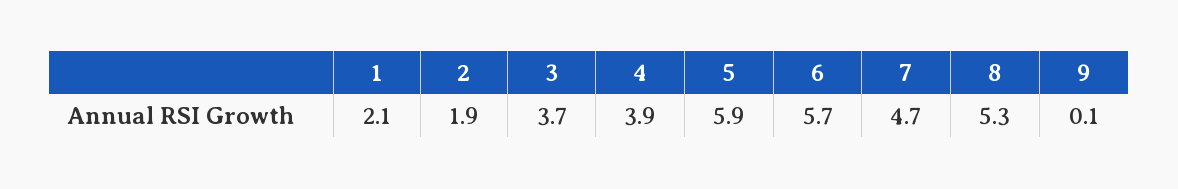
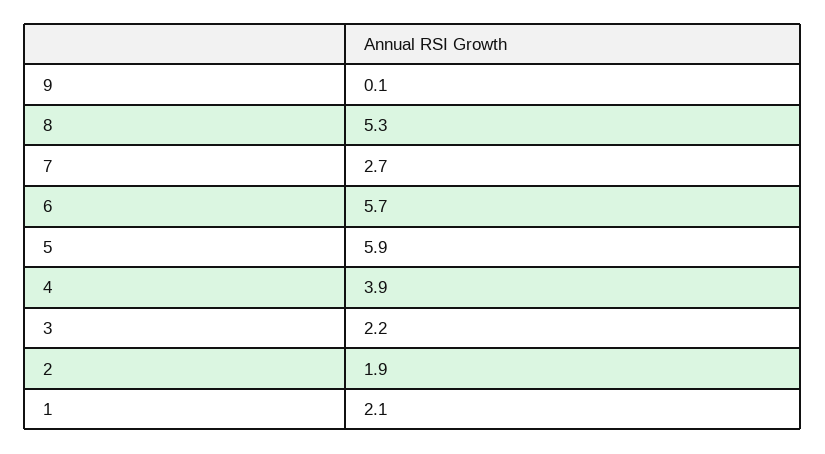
  {
    "1": 2.1,
    "2": 1.9,
-   "3": 3.7,
+   "3": 2.2,
    "4": 3.9,
    "5": 5.9,
    "6": 5.7,
-   "7": 4.7,
+   "7": 2.7,
    "8": 5.3,
    "9": 0.1
  }

